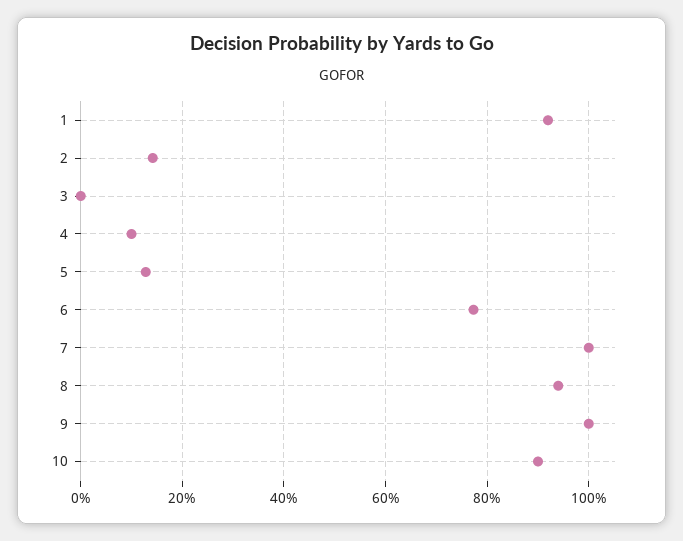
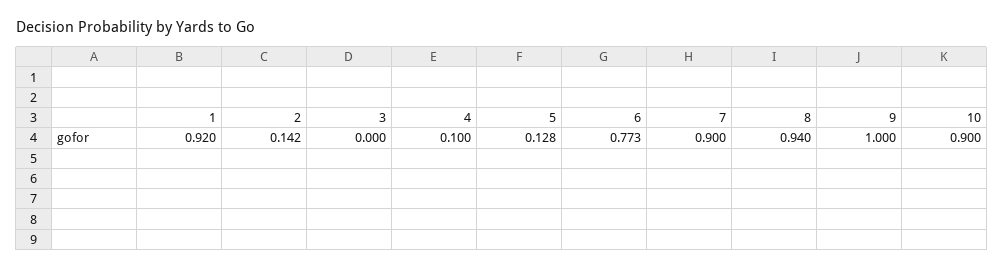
  {
    "1": 0.92,
    "2": 0.142,
    "3": 0,
    "4": 0.1,
    "5": 0.128,
    "6": 0.773,
-   "7": 1,
+   "7": 0.9,
    "8": 0.94,
    "9": 1,
    "10": 0.9
  }

